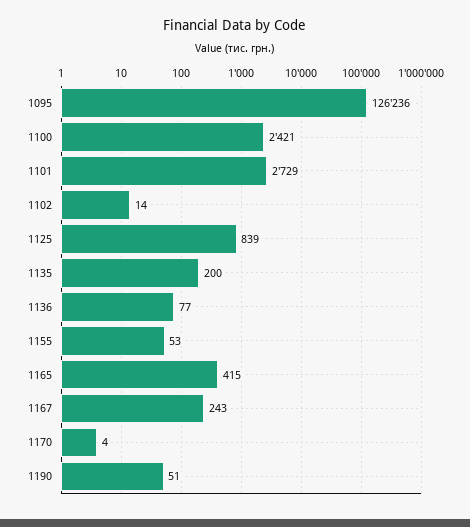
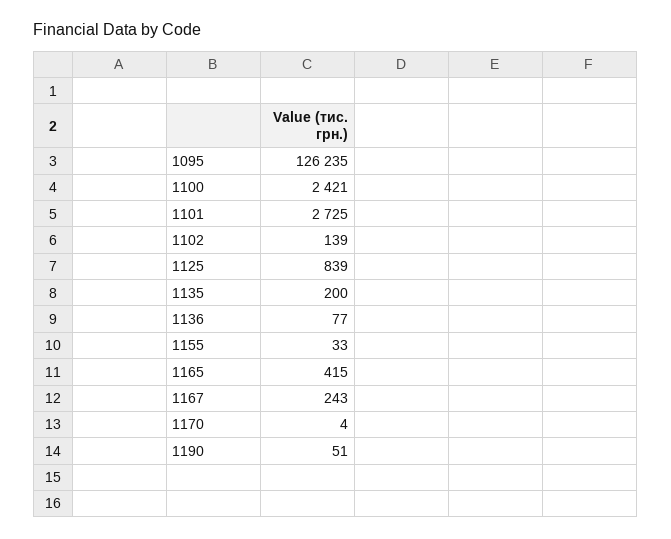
  {
-   "1095": 126236,
+   "1095": 126235,
    "1100": 2421,
-   "1101": 2729,
+   "1101": 2725,
-   "1102": 14,
+   "1102": 139,
    "1125": 839,
    "1135": 200,
    "1136": 77,
-   "1155": 53,
+   "1155": 33,
    "1165": 415,
    "1167": 243,
    "1170": 4,
    "1190": 51
  }

